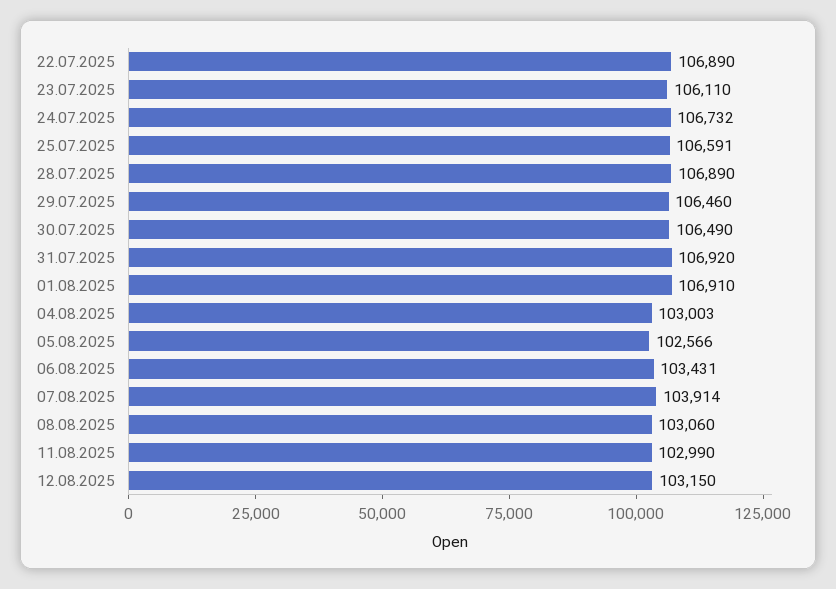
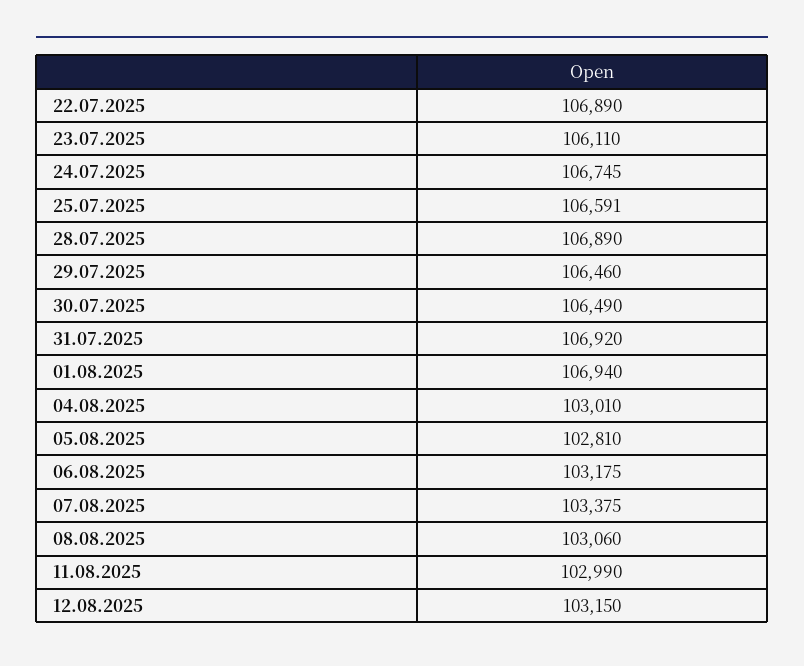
  {
    "22.07.2025": 106890,
    "23.07.2025": 106110,
-   "24.07.2025": 106732,
+   "24.07.2025": 106745,
    "25.07.2025": 106591,
    "28.07.2025": 106890,
    "29.07.2025": 106460,
    "30.07.2025": 106490,
    "31.07.2025": 106920,
-   "01.08.2025": 106910,
+   "01.08.2025": 106940,
-   "04.08.2025": 103003,
+   "04.08.2025": 103010,
-   "05.08.2025": 102566,
+   "05.08.2025": 102810,
-   "06.08.2025": 103431,
+   "06.08.2025": 103175,
-   "07.08.2025": 103914,
+   "07.08.2025": 103375,
    "08.08.2025": 103060,
    "11.08.2025": 102990,
    "12.08.2025": 103150
  }

